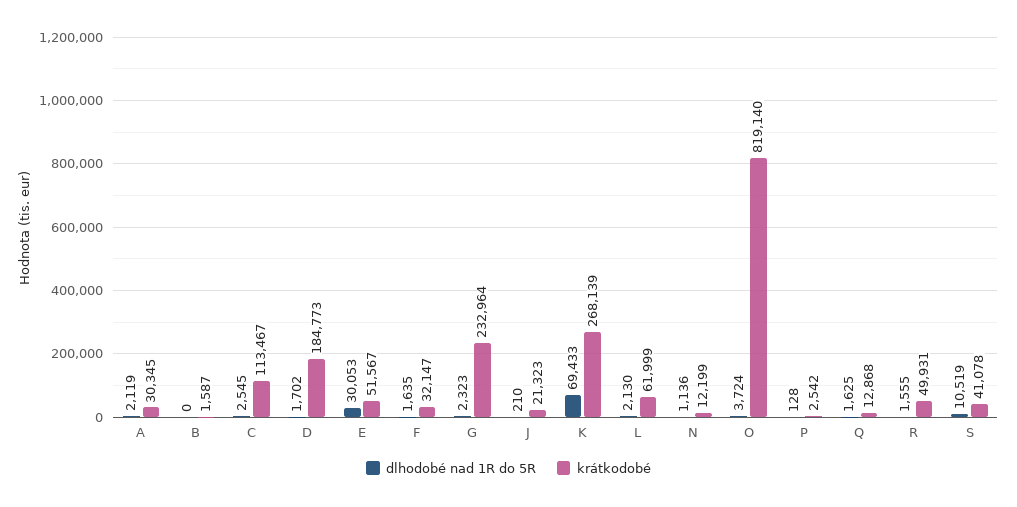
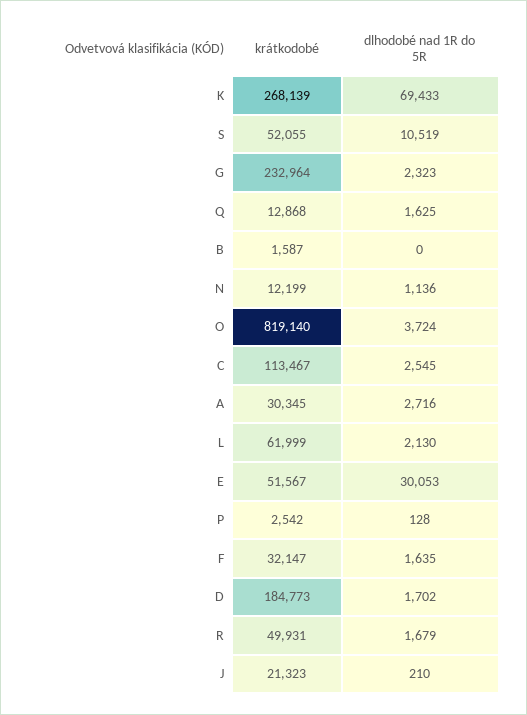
  {
    "dlhodobé nad 1R do 5R": {
-     "A": 2119,
+     "A": 2716,
      "B": 0,
      "C": 2545,
      "D": 1702,
      "E": 30053,
      "F": 1635,
      "G": 2323,
      "J": 210,
      "K": 69433,
      "L": 2130,
      "N": 1136,
      "O": 3724,
      "P": 128,
      "Q": 1625,
-     "R": 1555,
+     "R": 1679,
      "S": 10519
    },
    "krátkodobé": {
      "A": 30345,
      "B": 1587,
      "C": 113467,
      "D": 184773,
      "E": 51567,
      "F": 32147,
      "G": 232964,
      "J": 21323,
      "K": 268139,
      "L": 61999,
      "N": 12199,
      "O": 819140,
      "P": 2542,
      "Q": 12868,
      "R": 49931,
-     "S": 41078
+     "S": 52055
    }
  }

